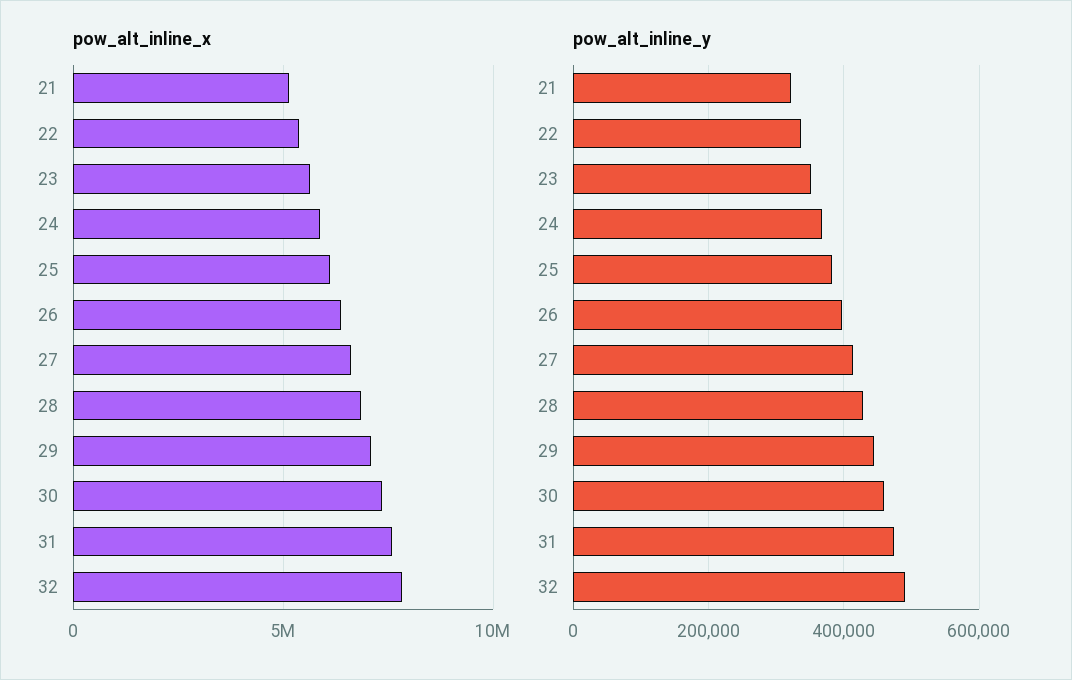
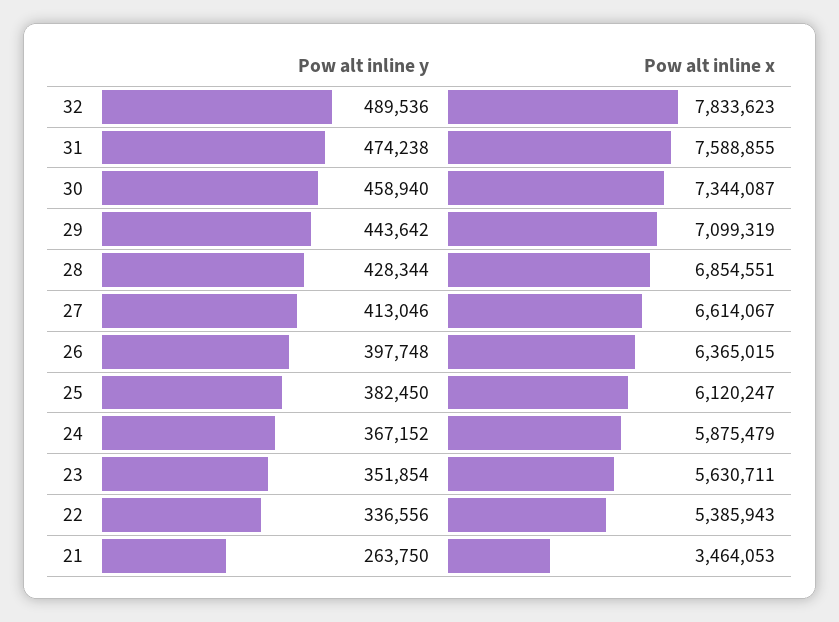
  {
    "pow_alt_inline_x": {
-     "21": 5000000,
+     "21": 3464053,
      "22": 5385943,
      "23": 5630711,
      "24": 5875479,
      "25": 6120247,
      "26": 6365015,
      "27": 6614067,
      "28": 6854551,
      "29": 7099319,
      "30": 7344087,
      "31": 7588855,
      "32": 7833623
    },
    "pow_alt_inline_y": {
-     "21": 320000,
+     "21": 263750,
      "22": 336556,
      "23": 351854,
      "24": 367152,
      "25": 382450,
      "26": 397748,
      "27": 413046,
      "28": 428344,
      "29": 443642,
      "30": 458940,
      "31": 474238,
      "32": 489536
    }
  }

